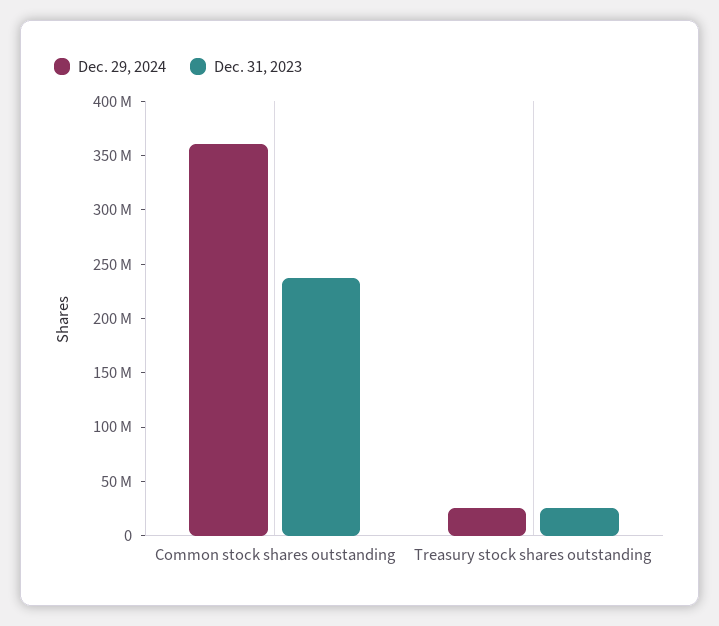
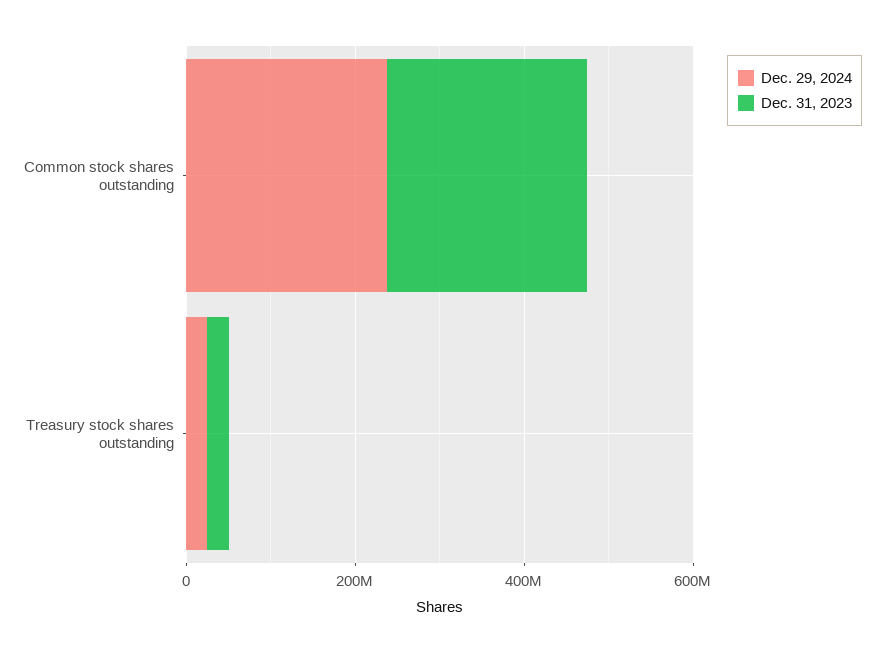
  {
    "Dec. 29, 2024": {
-     "Common stock shares outstanding": 360000000,
+     "Common stock shares outstanding": 250000000,
      "Treasury stock shares outstanding": 30000000
    },
    "Dec. 31, 2023": {
      "Common stock shares outstanding": 240000000,
      "Treasury stock shares outstanding": 30000000
    }
  }

